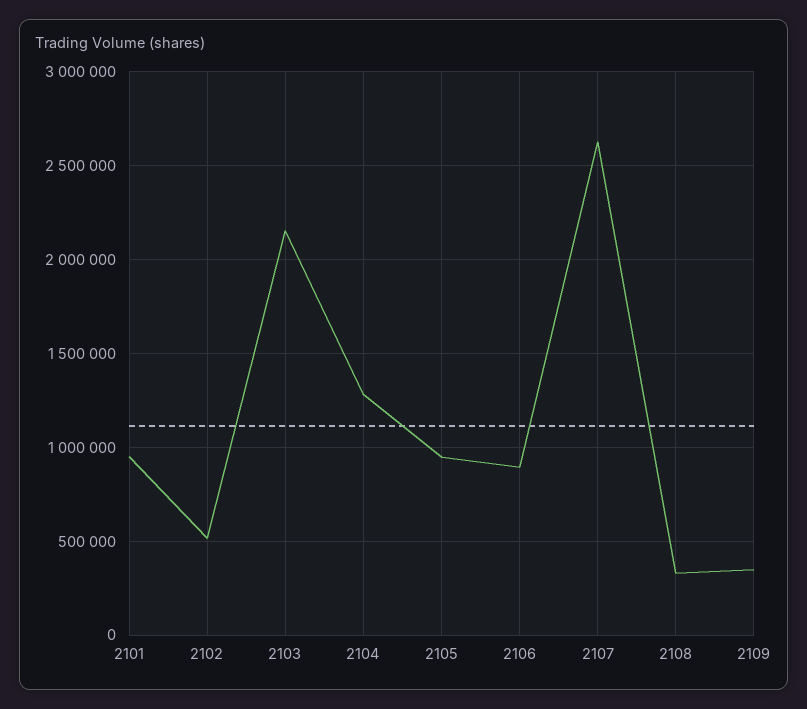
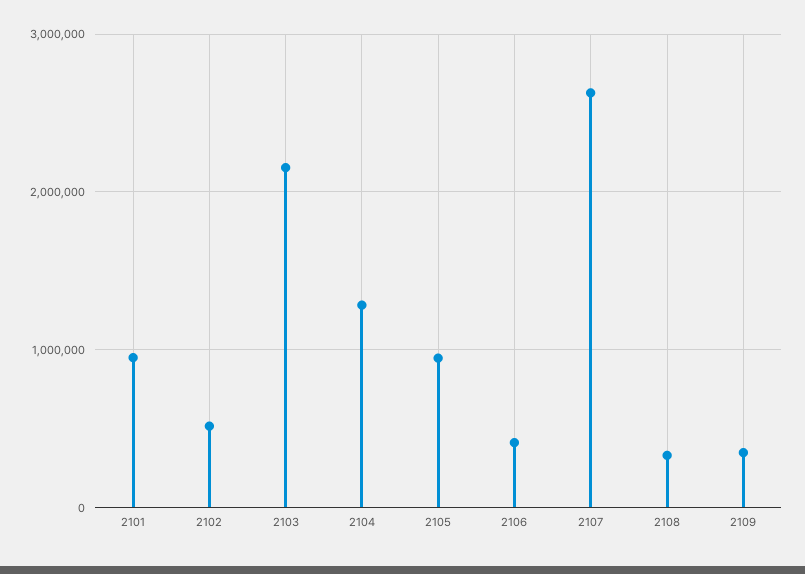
  {
    "2101": 950000,
    "2102": 500000,
    "2103": 2150000,
    "2104": 1300000,
    "2105": 950000,
-   "2106": 900000,
+   "2106": 400000,
    "2107": 2650000,
    "2108": 350000,
    "2109": 350000
  }

